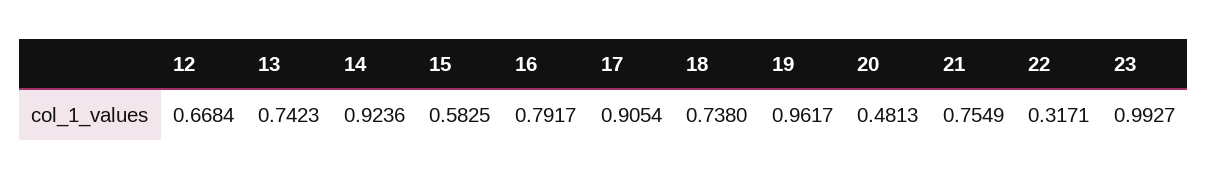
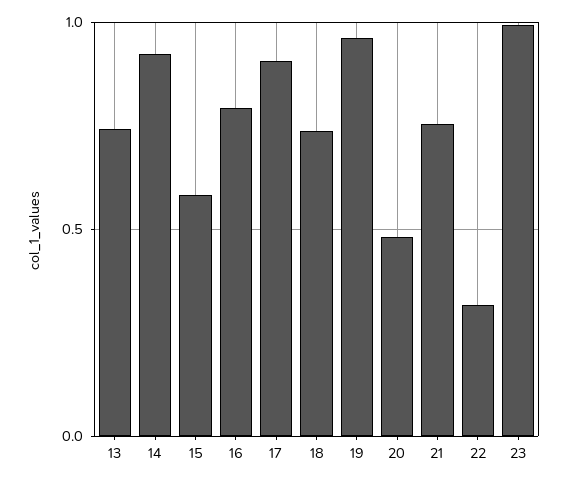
  {
-   "12": 0.6684,
    "13": 0.7423,
    "14": 0.9236,
    "15": 0.5825,
    "16": 0.7917,
    "17": 0.9054,
    "18": 0.738,
    "19": 0.9617,
    "20": 0.4813,
    "21": 0.7549,
    "22": 0.3171,
    "23": 0.9927
  }

